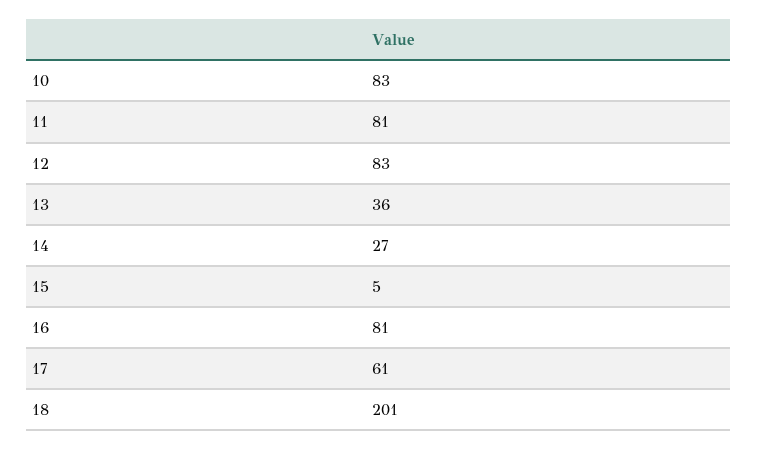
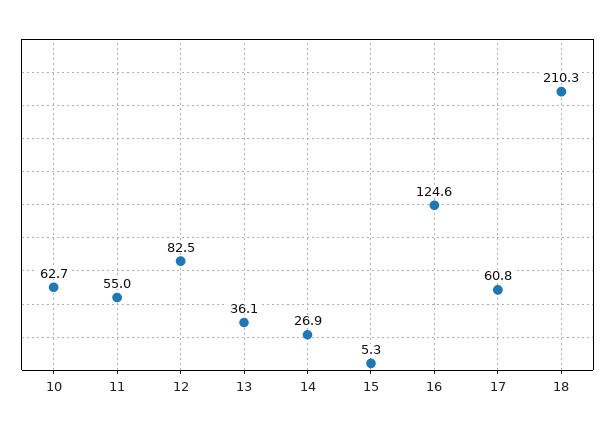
  {
-   "10": 83,
+   "10": 62.7,
-   "11": 81,
+   "11": 55,
    "12": 82.5,
    "13": 36.1,
    "14": 26.9,
    "15": 5.3,
-   "16": 81,
+   "16": 124.6,
    "17": 60.8,
-   "18": 201
+   "18": 210.3
  }

